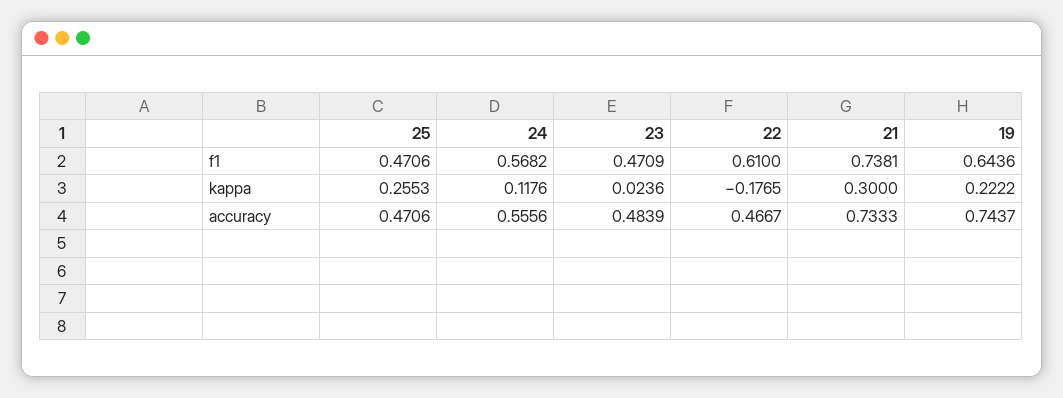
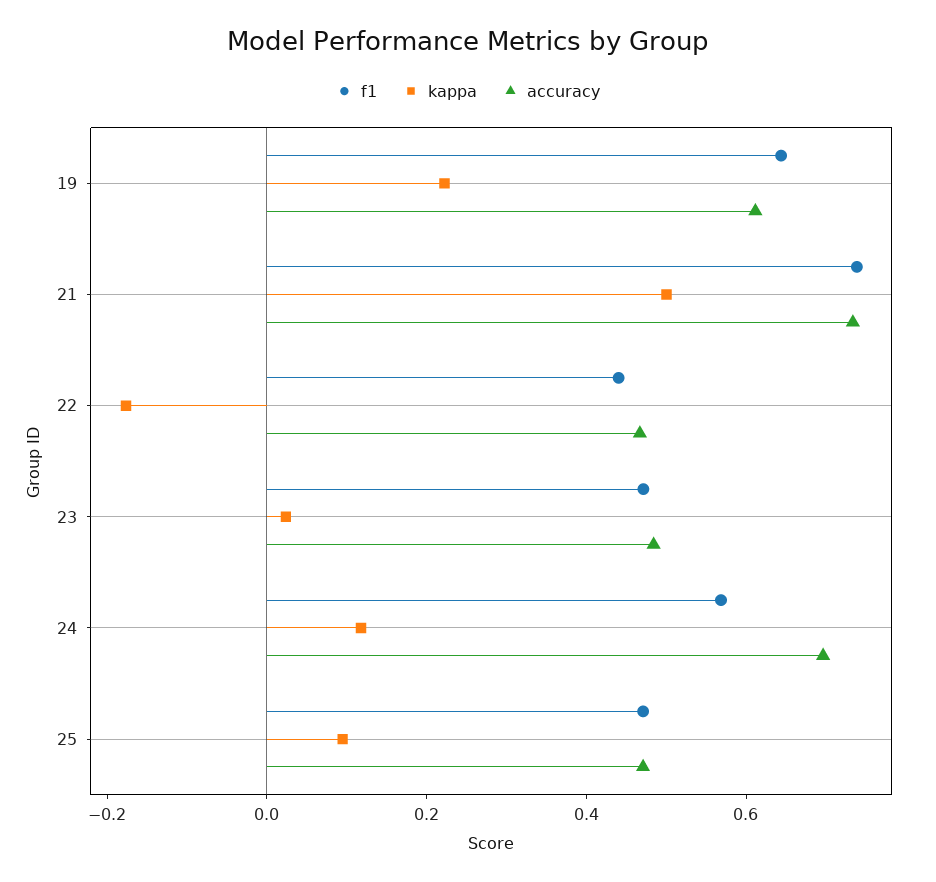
  {
    "f1": {
      "25": 0.4706,
      "24": 0.5682,
      "23": 0.4709,
-     "22": 0.61,
+     "22": 0.45,
      "21": 0.7381,
      "19": 0.6436
    },
    "kappa": {
-     "25": 0.2553,
+     "25": 0.1,
      "24": 0.1176,
      "23": 0.0236,
      "22": -0.1765,
-     "21": 0.3,
+     "21": 0.5,
      "19": 0.2222
    },
    "accuracy": {
      "25": 0.4706,
-     "24": 0.5556,
+     "24": 0.7,
      "23": 0.4839,
      "22": 0.4667,
      "21": 0.7333,
-     "19": 0.7437
+     "19": 0.6
    }
  }

